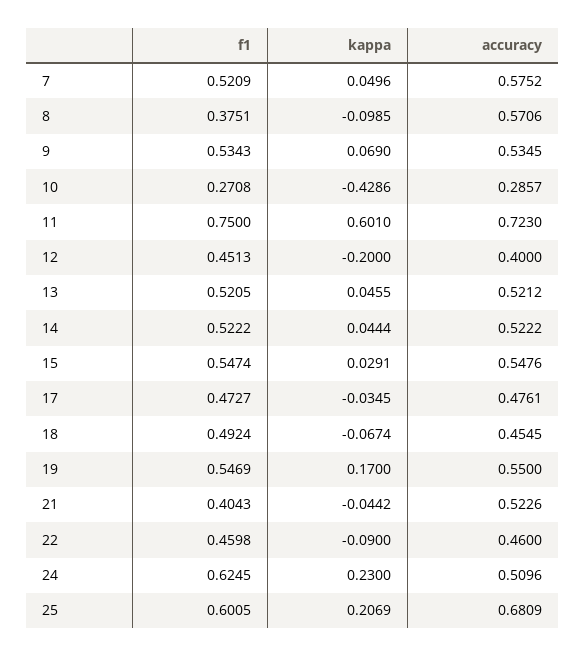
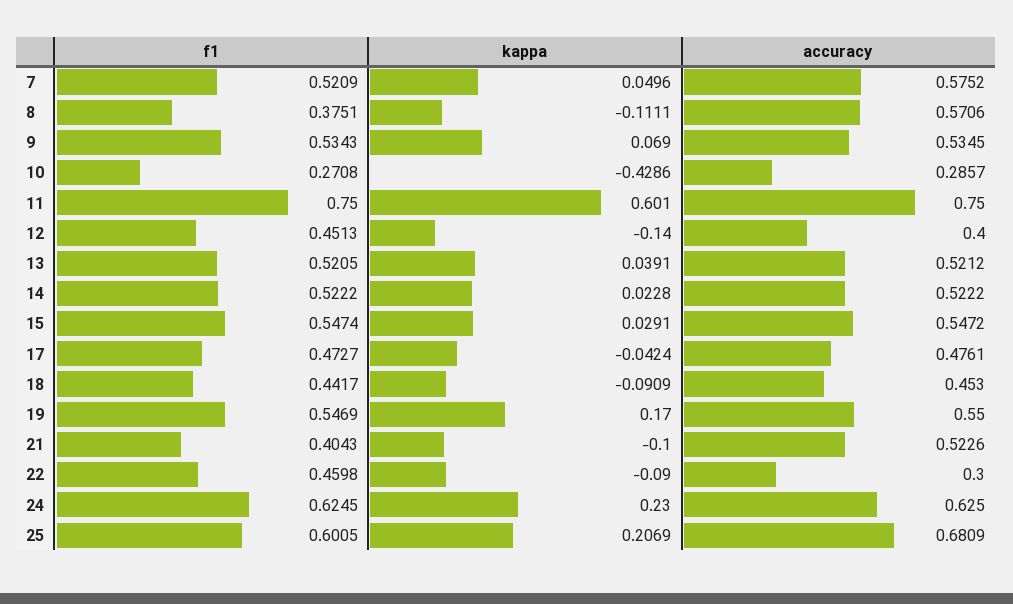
  {
    "f1": {
      "7": 0.5209,
      "8": 0.3751,
      "9": 0.5343,
      "10": 0.2708,
      "11": 0.75,
      "12": 0.4513,
      "13": 0.5205,
      "14": 0.5222,
      "15": 0.5474,
      "17": 0.4727,
-     "18": 0.4924,
+     "18": 0.4417,
      "19": 0.5469,
      "21": 0.4043,
      "22": 0.4598,
      "24": 0.6245,
      "25": 0.6005
    },
    "kappa": {
      "7": 0.0496,
-     "8": -0.0985,
+     "8": -0.1111,
      "9": 0.069,
      "10": -0.4286,
      "11": 0.601,
-     "12": -0.2,
+     "12": -0.14,
-     "13": 0.0455,
+     "13": 0.0391,
-     "14": 0.0444,
+     "14": 0.0228,
      "15": 0.0291,
-     "17": -0.0345,
+     "17": -0.0424,
-     "18": -0.0674,
+     "18": -0.0909,
      "19": 0.17,
-     "21": -0.0442,
+     "21": -0.1,
      "22": -0.09,
      "24": 0.23,
      "25": 0.2069
    },
    "accuracy": {
      "7": 0.5752,
      "8": 0.5706,
      "9": 0.5345,
      "10": 0.2857,
-     "11": 0.723,
+     "11": 0.75,
      "12": 0.4,
      "13": 0.5212,
      "14": 0.5222,
-     "15": 0.5476,
+     "15": 0.5472,
      "17": 0.4761,
-     "18": 0.4545,
+     "18": 0.453,
      "19": 0.55,
      "21": 0.5226,
-     "22": 0.46,
+     "22": 0.3,
-     "24": 0.5096,
+     "24": 0.625,
      "25": 0.6809
    }
  }

